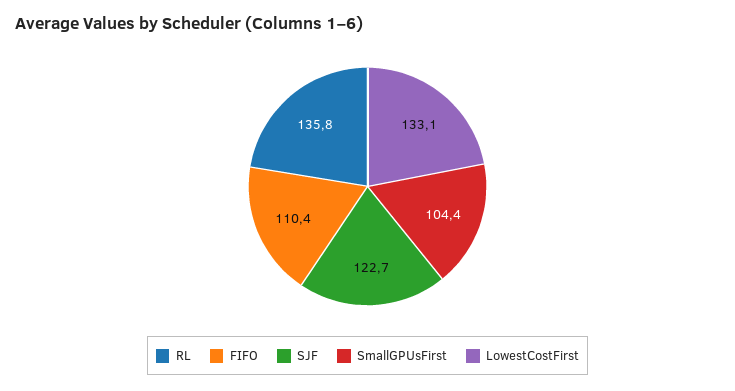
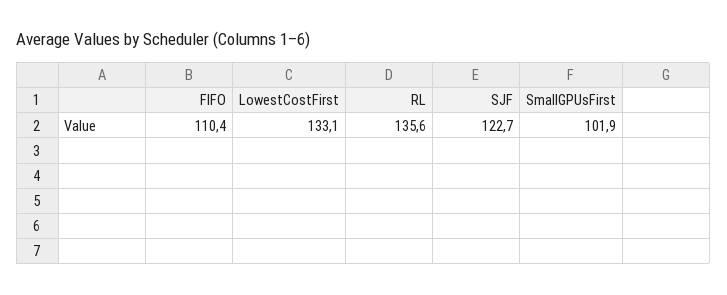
  {
-   "RL": 135.8,
+   "RL": 135.6,
    "FIFO": 110.4,
    "SJF": 122.7,
-   "SmallGPUsFirst": 104.4,
+   "SmallGPUsFirst": 101.9,
    "LowestCostFirst": 133.1
  }

